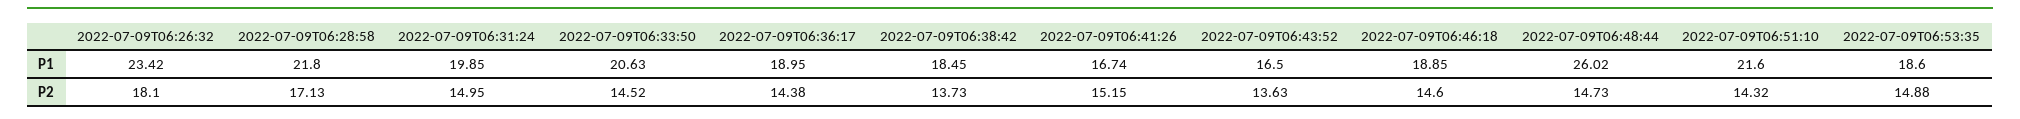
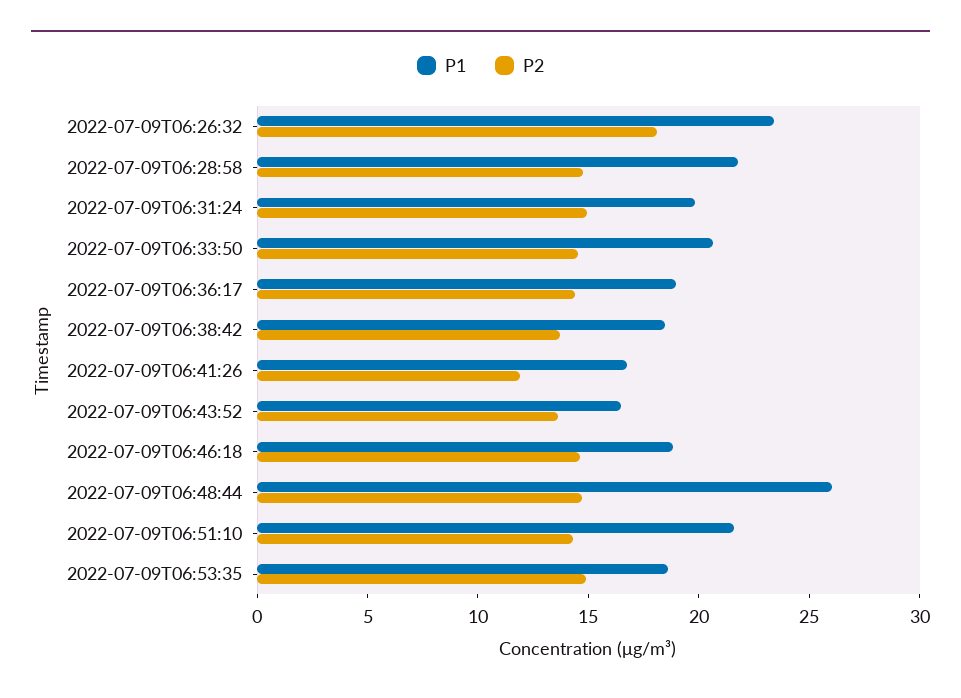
  {
    "P1": {
      "2022-07-09T06:26:32": 23.42,
      "2022-07-09T06:28:58": 21.8,
      "2022-07-09T06:31:24": 19.85,
      "2022-07-09T06:33:50": 20.63,
      "2022-07-09T06:36:17": 18.95,
      "2022-07-09T06:38:42": 18.45,
      "2022-07-09T06:41:26": 16.74,
      "2022-07-09T06:43:52": 16.5,
      "2022-07-09T06:46:18": 18.85,
      "2022-07-09T06:48:44": 26.02,
      "2022-07-09T06:51:10": 21.6,
      "2022-07-09T06:53:35": 18.6
    },
    "P2": {
      "2022-07-09T06:26:32": 18.1,
-     "2022-07-09T06:28:58": 17.13,
+     "2022-07-09T06:28:58": 15,
      "2022-07-09T06:31:24": 14.95,
      "2022-07-09T06:33:50": 14.52,
      "2022-07-09T06:36:17": 14.38,
      "2022-07-09T06:38:42": 13.73,
-     "2022-07-09T06:41:26": 15.15,
+     "2022-07-09T06:41:26": 12,
      "2022-07-09T06:43:52": 13.63,
      "2022-07-09T06:46:18": 14.6,
      "2022-07-09T06:48:44": 14.73,
      "2022-07-09T06:51:10": 14.32,
      "2022-07-09T06:53:35": 14.88
    }
  }

